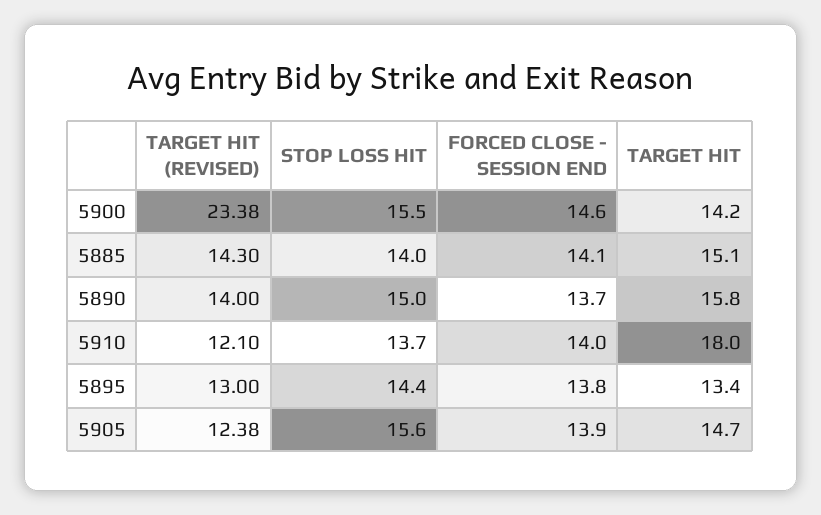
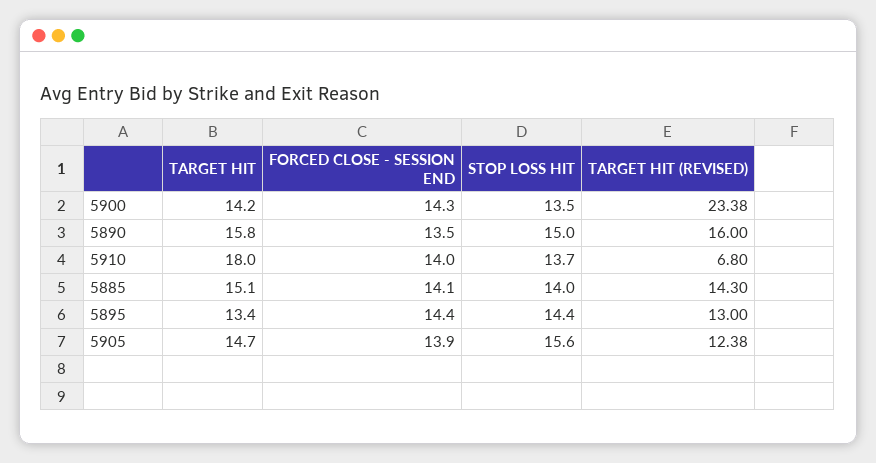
  {
    "TARGET HIT (REVISED)": {
      "5900": 23.38,
      "5885": 14.3,
-     "5890": 14,
+     "5890": 16,
-     "5910": 12.1,
+     "5910": 6.8,
      "5895": 13,
      "5905": 12.38
    },
    "STOP LOSS HIT": {
-     "5900": 15.5,
+     "5900": 13.5,
      "5885": 14,
      "5890": 15,
      "5910": 13.7,
      "5895": 14.4,
      "5905": 15.6
    },
    "FORCED CLOSE - SESSION END": {
-     "5900": 14.6,
+     "5900": 14.3,
      "5885": 14.1,
-     "5890": 13.7,
+     "5890": 13.5,
      "5910": 14,
-     "5895": 13.8,
+     "5895": 14.4,
      "5905": 13.9
    },
    "TARGET HIT": {
      "5900": 14.2,
      "5885": 15.1,
      "5890": 15.8,
      "5910": 18,
      "5895": 13.4,
      "5905": 14.7
    }
  }

